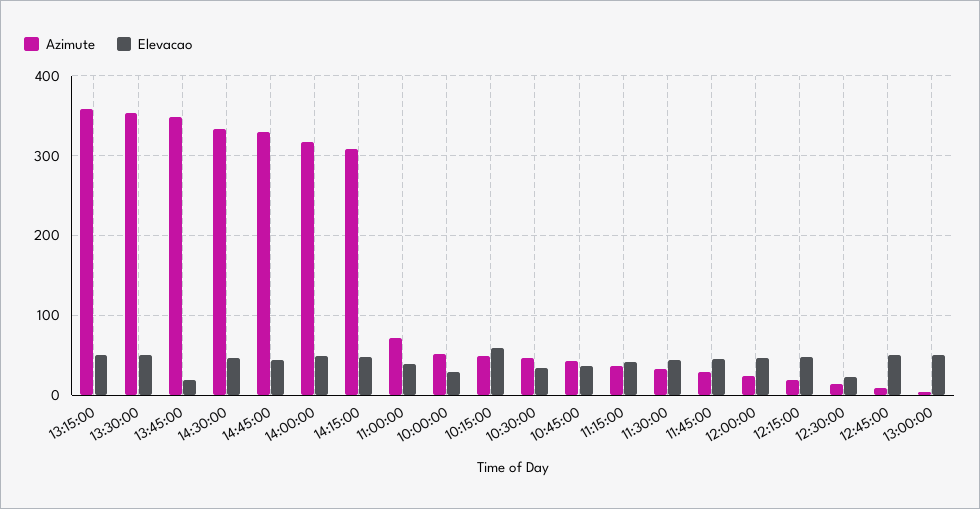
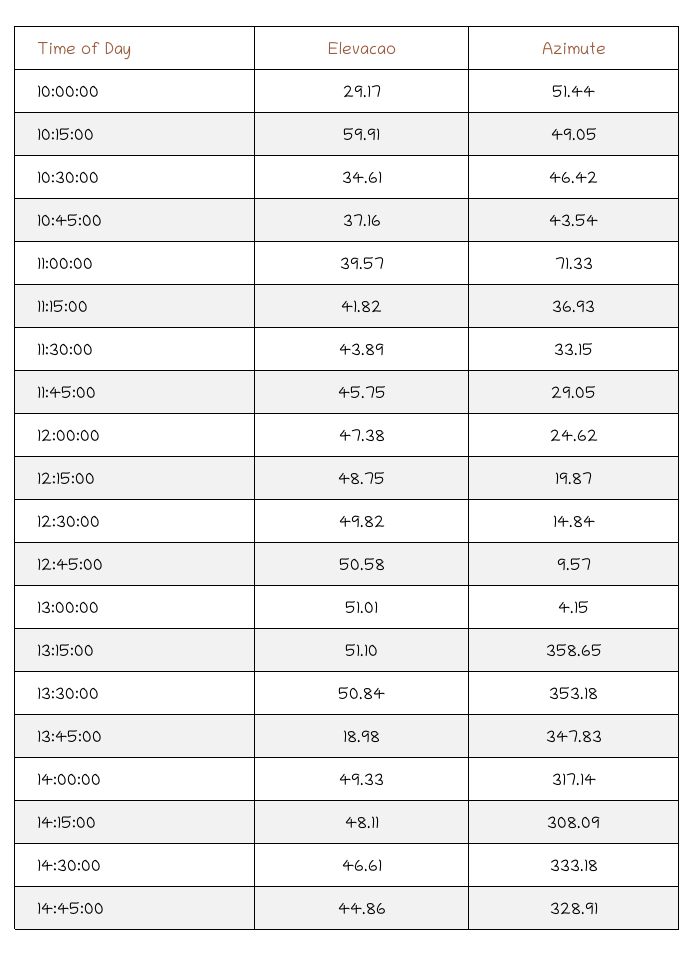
  {
    "Azimute": {
      "13:15:00": 358.65,
      "13:30:00": 353.18,
      "13:45:00": 347.83,
      "14:30:00": 333.18,
      "14:45:00": 328.91,
      "14:00:00": 317.14,
      "14:15:00": 308.09,
      "11:00:00": 71.33,
      "10:00:00": 51.44,
      "10:15:00": 49.05,
      "10:30:00": 46.42,
      "10:45:00": 43.54,
      "11:15:00": 36.93,
      "11:30:00": 33.15,
      "11:45:00": 29.05,
      "12:00:00": 24.62,
      "12:15:00": 19.87,
      "12:30:00": 14.84,
      "12:45:00": 9.57,
      "13:00:00": 4.15
    },
    "Elevacao": {
      "13:15:00": 51.1,
      "13:30:00": 50.84,
      "13:45:00": 18.98,
      "14:30:00": 46.61,
      "14:45:00": 44.86,
      "14:00:00": 49.33,
      "14:15:00": 48.11,
      "11:00:00": 39.57,
      "10:00:00": 29.17,
      "10:15:00": 59.91,
      "10:30:00": 34.61,
      "10:45:00": 37.16,
      "11:15:00": 41.82,
      "11:30:00": 43.89,
      "11:45:00": 45.75,
      "12:00:00": 47.38,
      "12:15:00": 48.75,
-     "12:30:00": 20,
+     "12:30:00": 49.82,
      "12:45:00": 50.58,
      "13:00:00": 51.01
    }
  }

